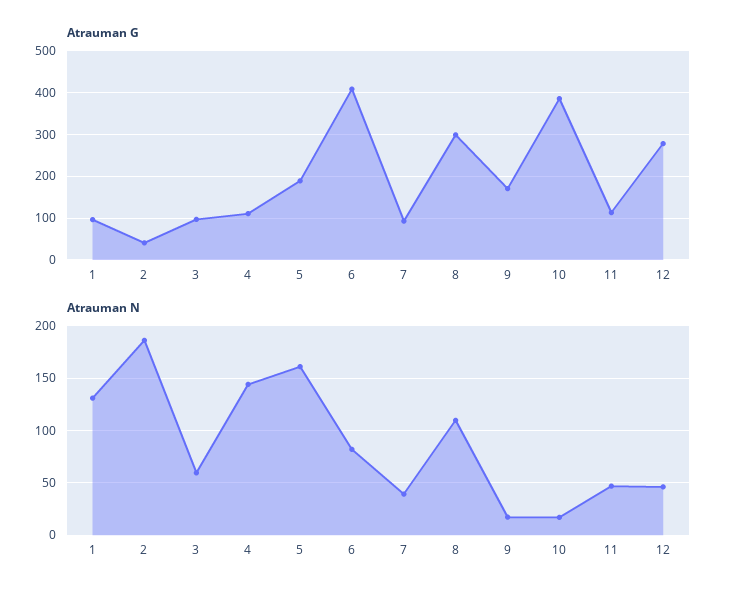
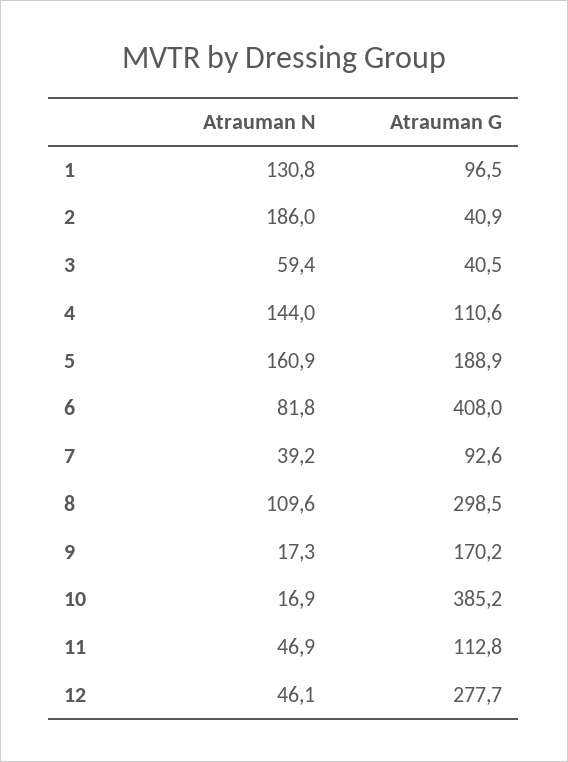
  {
    "Atrauman G": {
      "1": 96.5,
      "2": 40.9,
-     "3": 100,
+     "3": 40.5,
      "4": 110.6,
      "5": 188.9,
      "6": 408,
      "7": 92.6,
      "8": 298.5,
      "9": 170.2,
      "10": 385.2,
      "11": 112.8,
      "12": 277.7
    },
    "Atrauman N": {
      "1": 130.8,
      "2": 186,
      "3": 59.4,
      "4": 144,
      "5": 160.9,
      "6": 81.8,
      "7": 39.2,
      "8": 109.6,
      "9": 17.3,
      "10": 16.9,
      "11": 46.9,
      "12": 46.1
    }
  }

